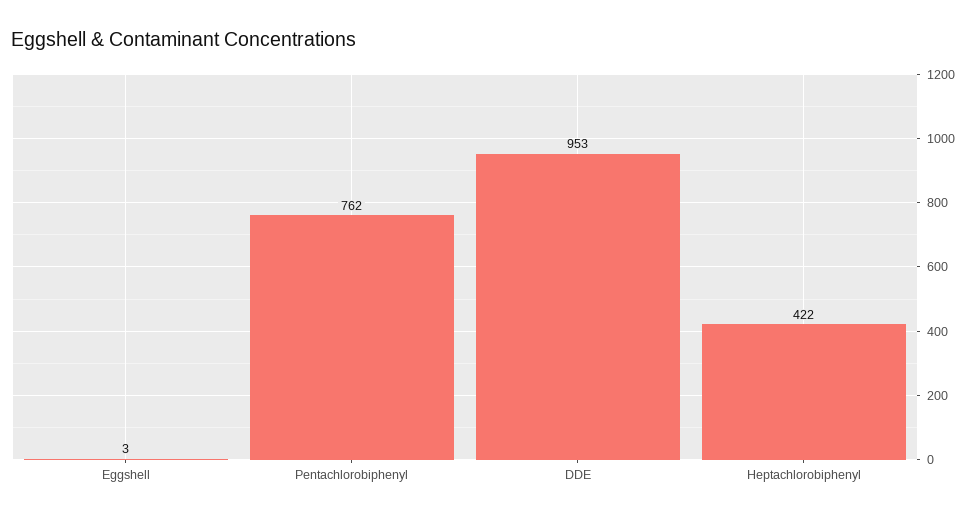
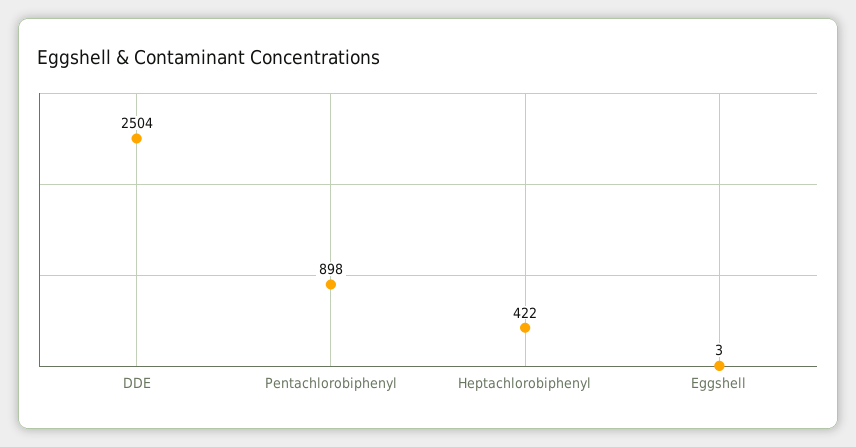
  {
    "Eggshell": 3,
-   "Pentachlorobiphenyl": 762,
+   "Pentachlorobiphenyl": 898,
-   "DDE": 953,
+   "DDE": 2504,
    "Heptachlorobiphenyl": 422
  }

